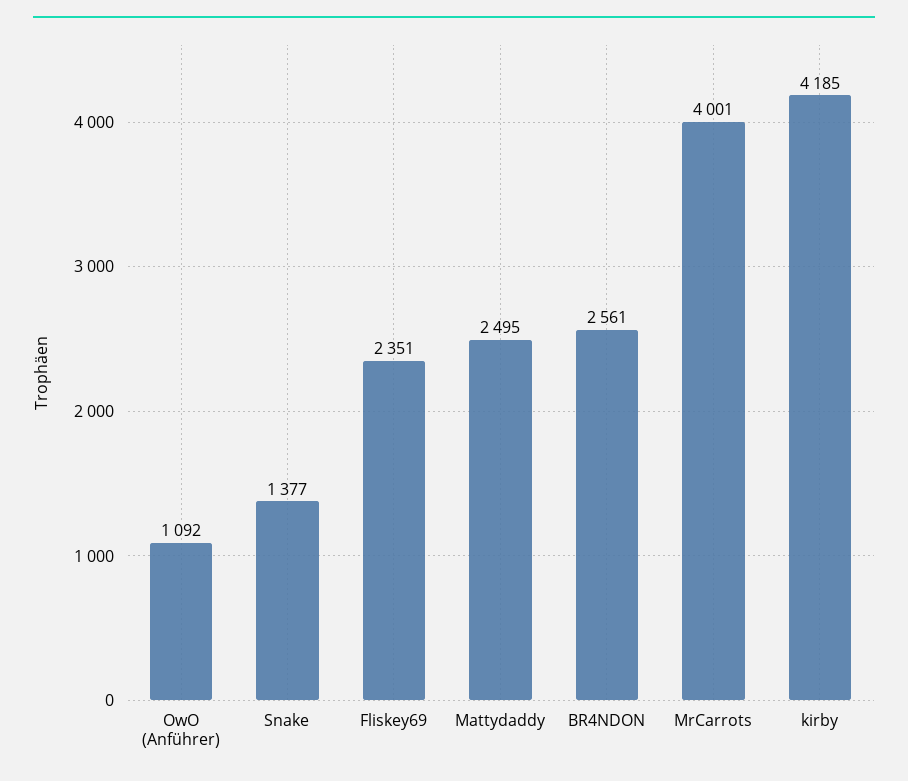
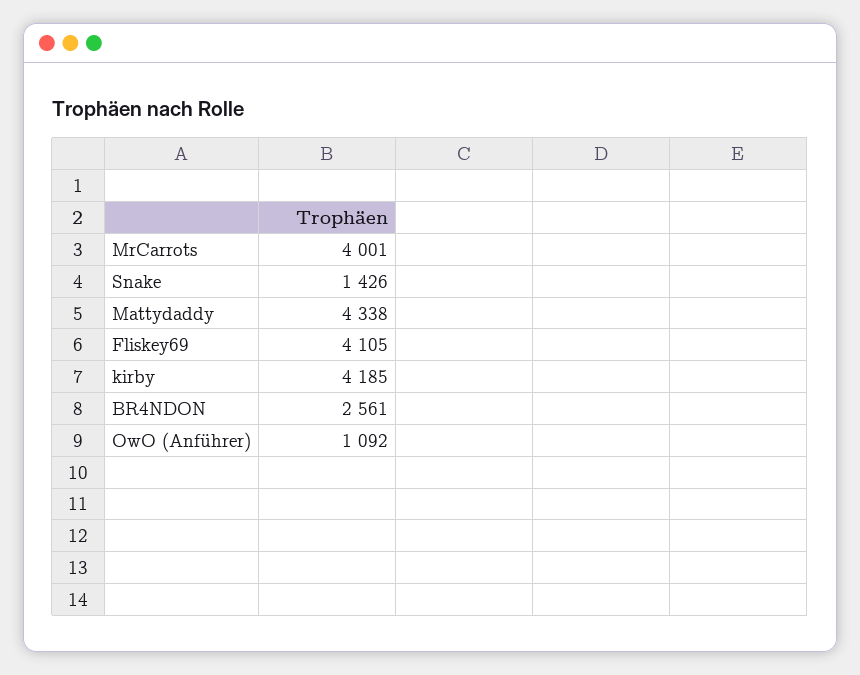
  {
    "OwO (Anführer)": 1092,
-   "Snake": 1377,
+   "Snake": 1426,
-   "Fliskey69": 2351,
+   "Fliskey69": 4105,
-   "Mattydaddy": 2495,
+   "Mattydaddy": 4338,
    "BR4NDON": 2561,
    "MrCarrots": 4001,
    "kirby": 4185
  }

